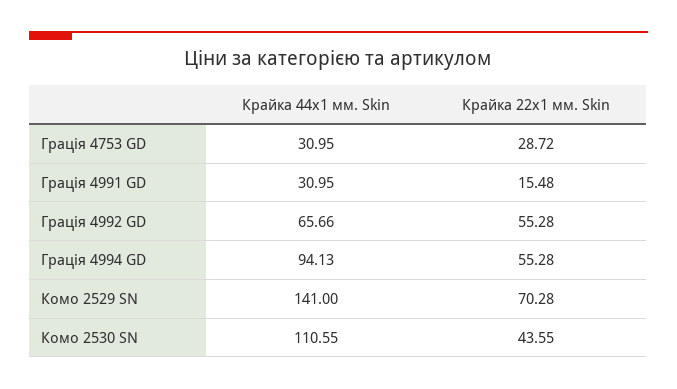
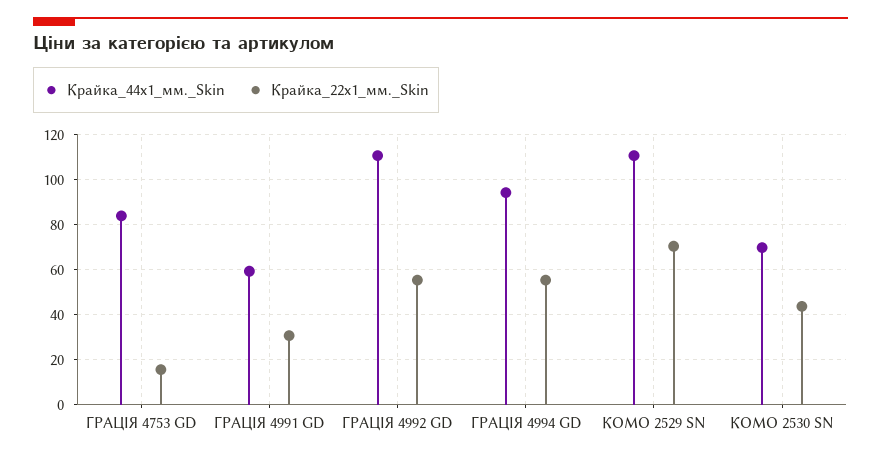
  {
    "Крайка 44x1 мм. Skin": {
-     "Грація 4753 GD": 30.95,
+     "Грація 4753 GD": 85,
-     "Грація 4991 GD": 30.95,
+     "Грація 4991 GD": 60,
-     "Грація 4992 GD": 65.66,
+     "Грація 4992 GD": 110,
      "Грація 4994 GD": 94.13,
-     "Комо 2529 SN": 141,
+     "Комо 2529 SN": 110,
-     "Комо 2530 SN": 110.55
+     "Комо 2530 SN": 70
    },
    "Крайка 22x1 мм. Skin": {
-     "Грація 4753 GD": 28.72,
+     "Грація 4753 GD": 15,
-     "Грація 4991 GD": 15.48,
+     "Грація 4991 GD": 30,
      "Грація 4992 GD": 55.28,
      "Грація 4994 GD": 55.28,
      "Комо 2529 SN": 70.28,
      "Комо 2530 SN": 43.55
    }
  }

